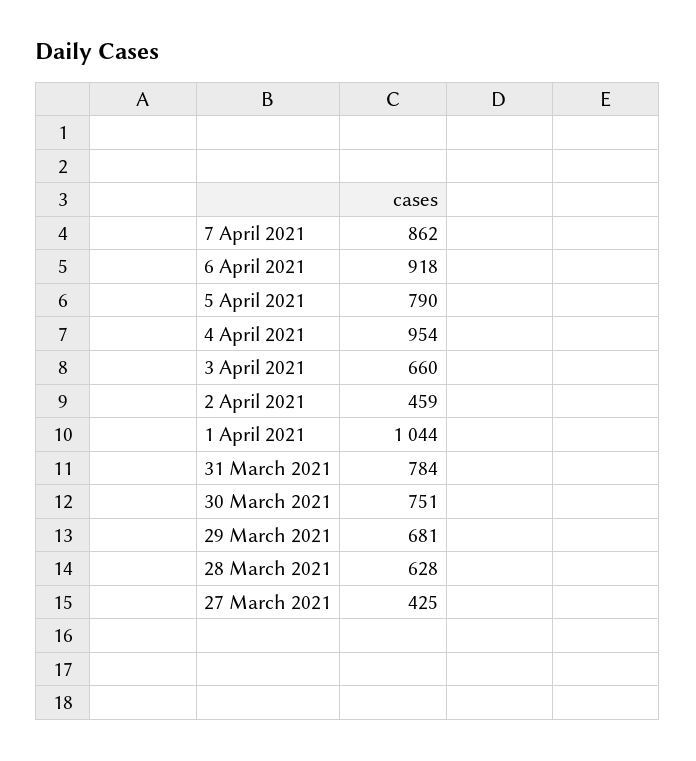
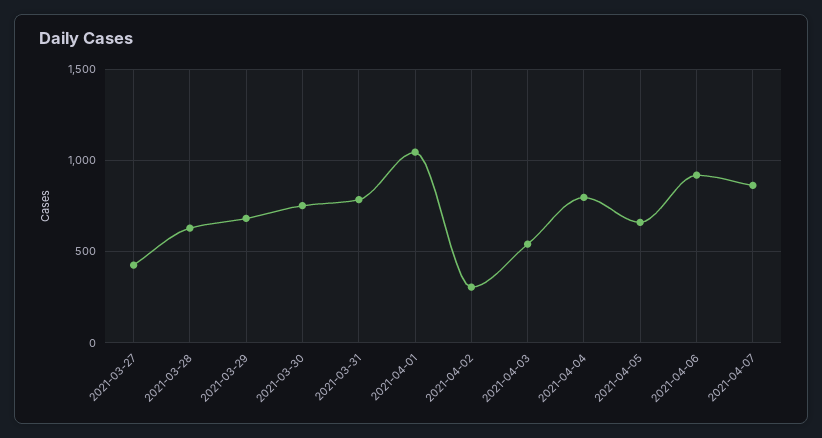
  {
    "7 April 2021": 862,
    "6 April 2021": 918,
-   "5 April 2021": 790,
+   "5 April 2021": 650,
-   "4 April 2021": 954,
+   "4 April 2021": 800,
-   "3 April 2021": 660,
+   "3 April 2021": 550,
-   "2 April 2021": 459,
+   "2 April 2021": 300,
    "1 April 2021": 1044,
    "31 March 2021": 784,
    "30 March 2021": 751,
    "29 March 2021": 681,
    "28 March 2021": 628,
    "27 March 2021": 425
  }

